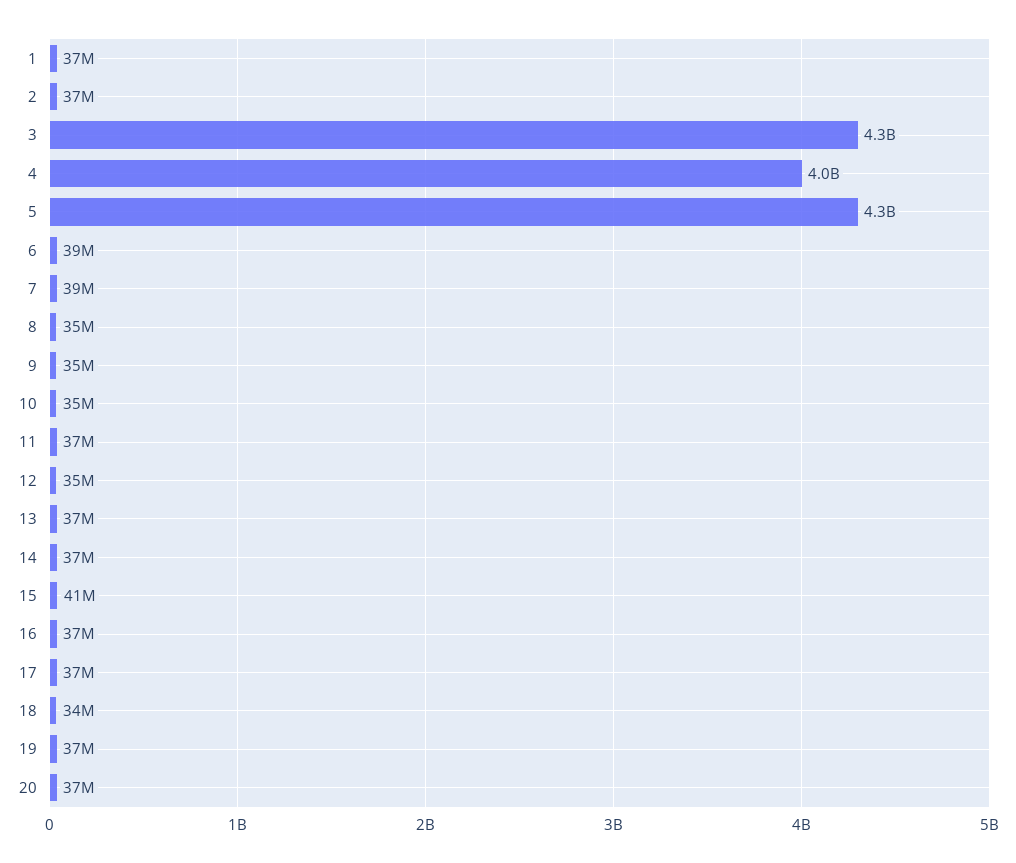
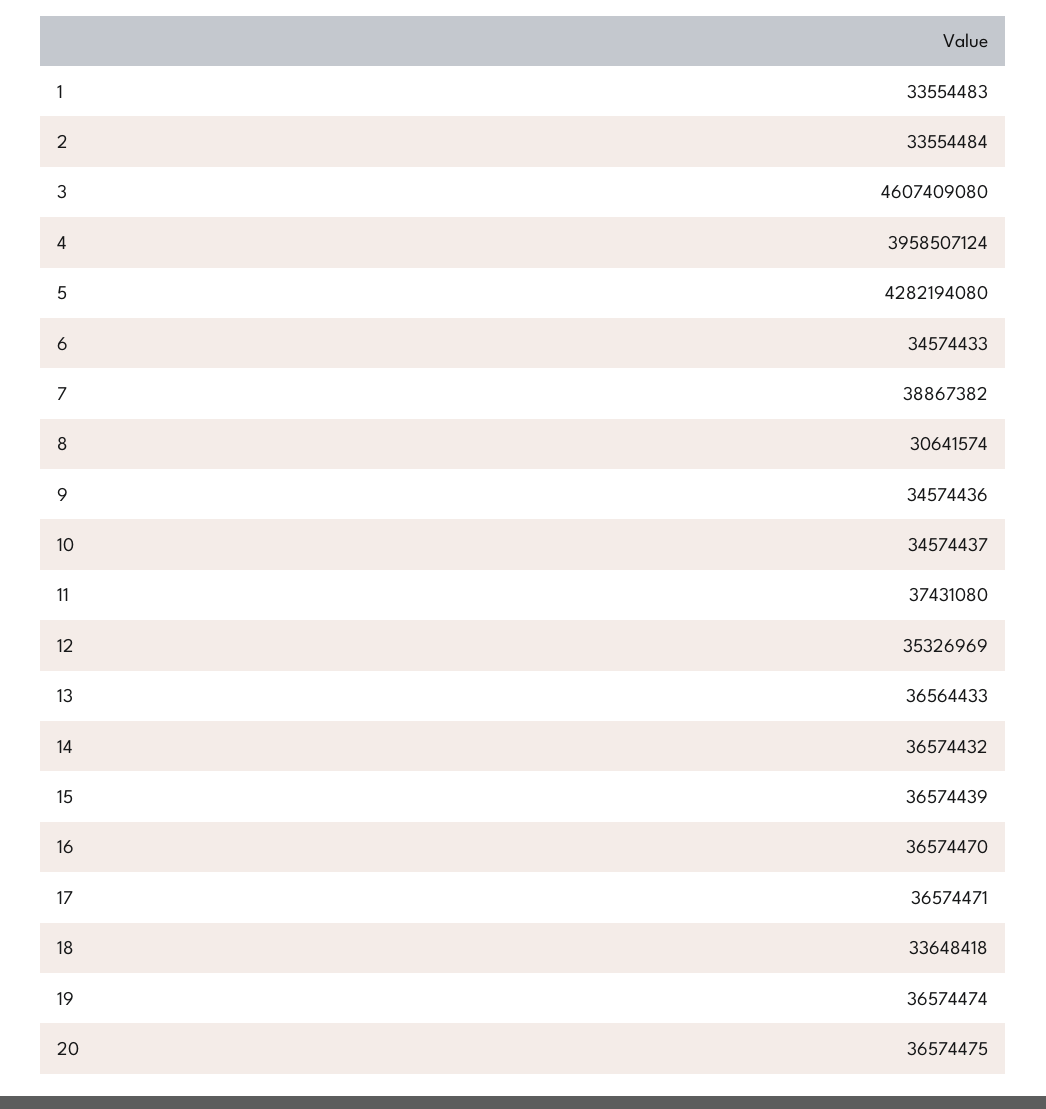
  {
-   "1": 37000000,
+   "1": 33554483,
-   "2": 37000000,
+   "2": 33554484,
-   "3": 4300000000,
+   "3": 4607409080,
    "4": 3958507124,
    "5": 4282194080,
-   "6": 39000000,
+   "6": 34574433,
    "7": 38867382,
-   "8": 35000000,
+   "8": 30641574,
    "9": 34574436,
    "10": 34574437,
    "11": 37431080,
    "12": 35326969,
    "13": 36564433,
    "14": 36574432,
-   "15": 41000000,
+   "15": 36574439,
    "16": 36574470,
    "17": 36574471,
    "18": 33648418,
    "19": 36574474,
    "20": 36574475
  }

